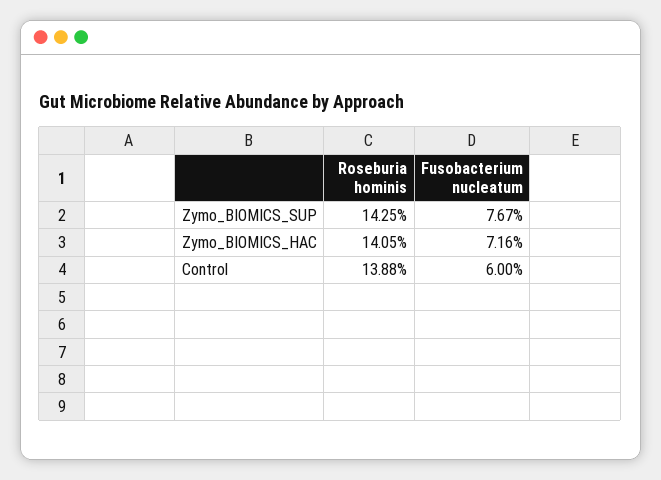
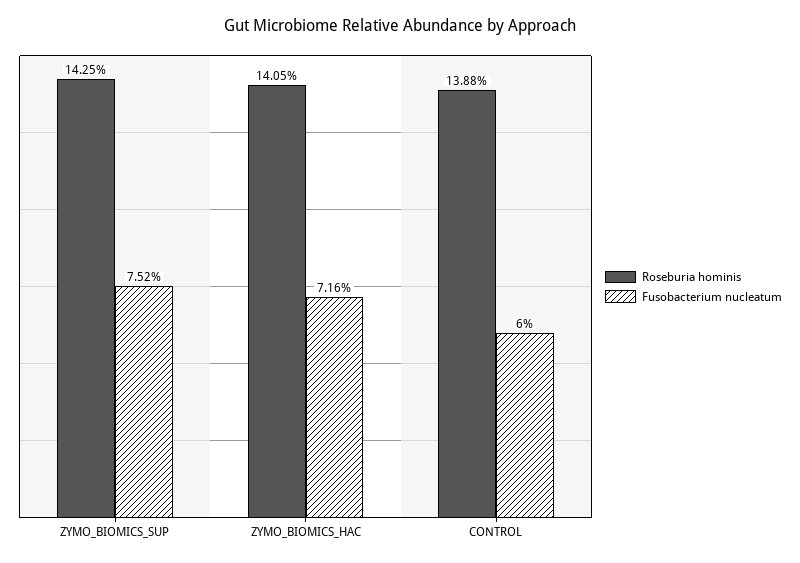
  {
    "Roseburia hominis": {
      "Zymo_BIOMICS_SUP": 14.25,
      "Zymo_BIOMICS_HAC": 14.05,
      "Control": 13.88
    },
    "Fusobacterium nucleatum": {
-     "Zymo_BIOMICS_SUP": 7.67,
+     "Zymo_BIOMICS_SUP": 7.52,
      "Zymo_BIOMICS_HAC": 7.16,
      "Control": 6
    }
  }

